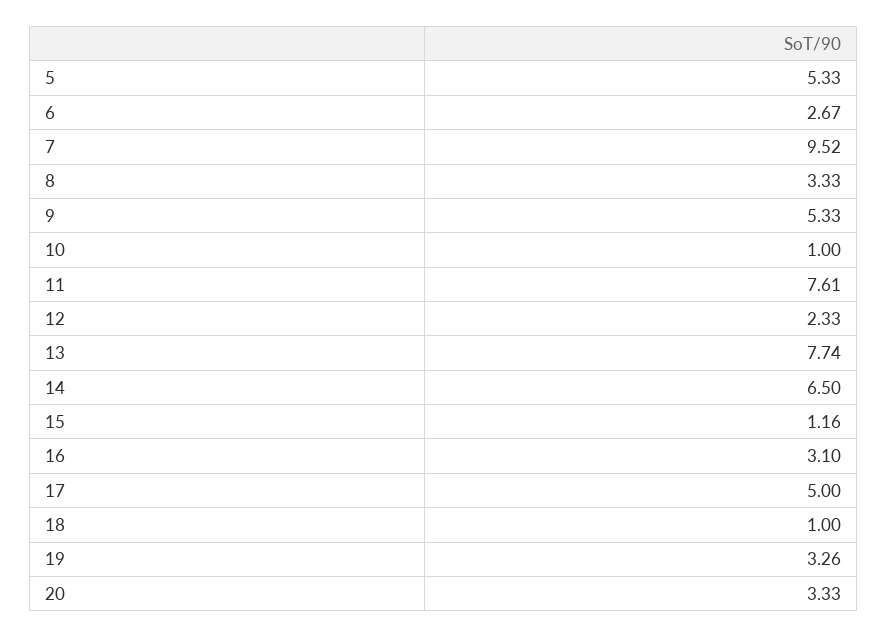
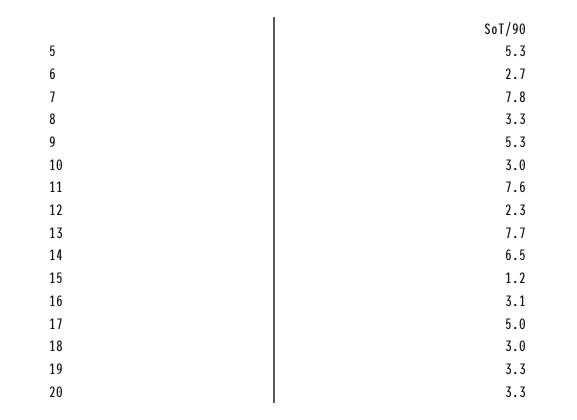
  {
    "5": 5.33,
    "6": 2.67,
-   "7": 9.52,
+   "7": 7.8,
    "8": 3.33,
    "9": 5.33,
-   "10": 1,
+   "10": 3,
    "11": 7.61,
    "12": 2.33,
    "13": 7.74,
    "14": 6.5,
    "15": 1.16,
    "16": 3.1,
    "17": 5,
-   "18": 1,
+   "18": 3,
    "19": 3.26,
    "20": 3.33
  }

